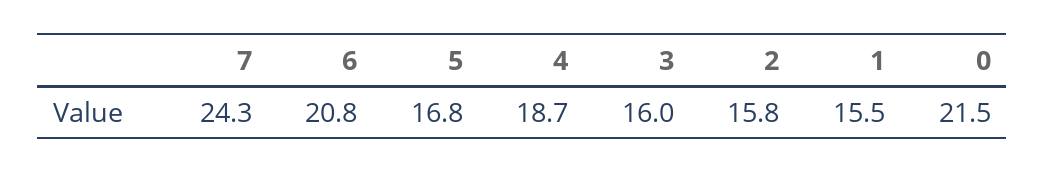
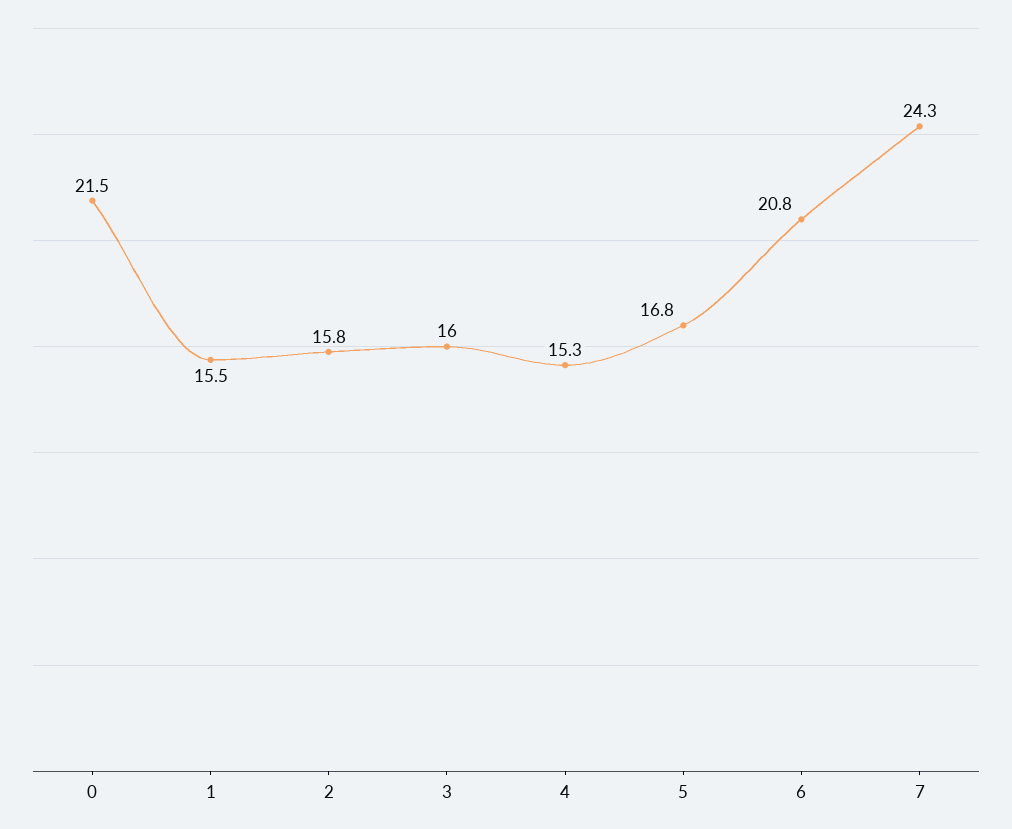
  {
    "7": 24.3,
    "6": 20.8,
    "5": 16.8,
-   "4": 18.7,
+   "4": 15.3,
    "3": 16,
    "2": 15.8,
    "1": 15.5,
    "0": 21.5
  }

